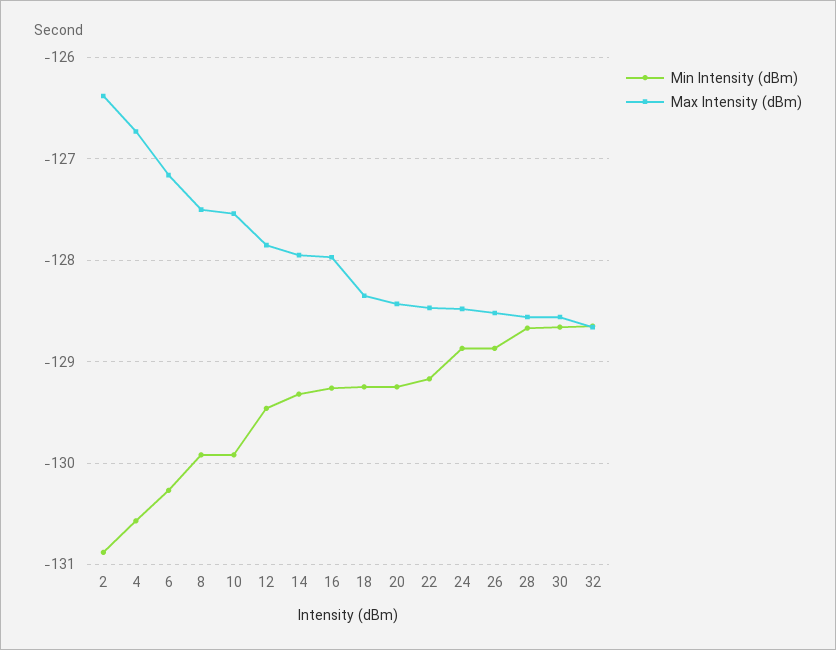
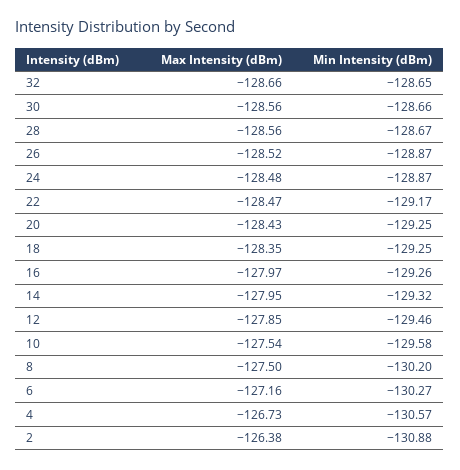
  {
    "Min Intensity (dBm)": {
      "2": -130.88,
      "4": -130.57,
      "6": -130.27,
-     "8": -129.9,
+     "8": -130.2,
-     "10": -129.9,
+     "10": -129.58,
      "12": -129.46,
      "14": -129.32,
      "16": -129.26,
      "18": -129.25,
      "20": -129.25,
      "22": -129.17,
      "24": -128.87,
      "26": -128.87,
      "28": -128.67,
      "30": -128.66,
      "32": -128.65
    },
    "Max Intensity (dBm)": {
      "2": -126.38,
      "4": -126.73,
      "6": -127.16,
      "8": -127.5,
      "10": -127.54,
      "12": -127.85,
      "14": -127.95,
      "16": -127.97,
      "18": -128.35,
      "20": -128.43,
      "22": -128.47,
      "24": -128.48,
      "26": -128.52,
      "28": -128.56,
      "30": -128.56,
      "32": -128.66
    }
  }

